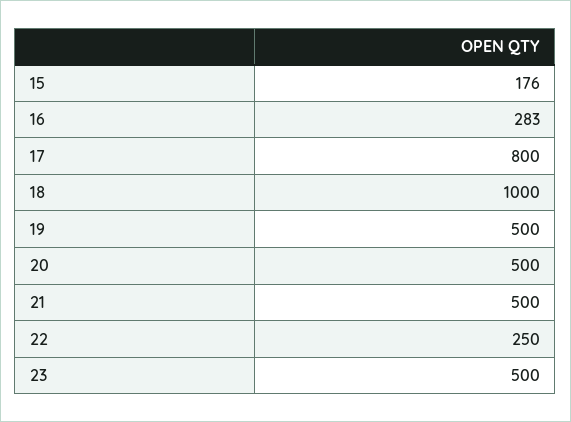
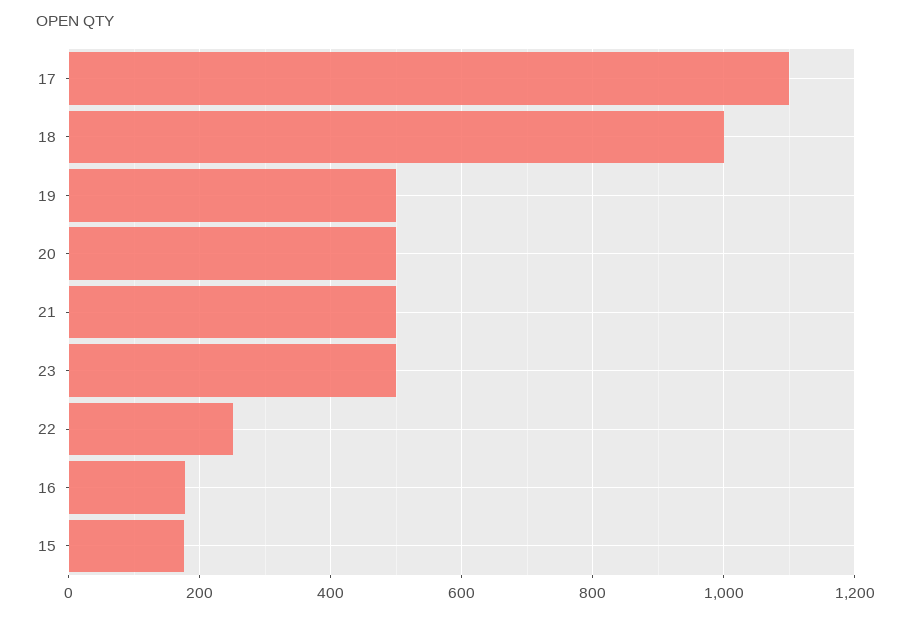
  {
    "15": 176,
-   "16": 283,
+   "16": 180,
-   "17": 800,
+   "17": 1100,
    "18": 1000,
    "19": 500,
    "20": 500,
    "21": 500,
    "22": 250,
    "23": 500
  }

